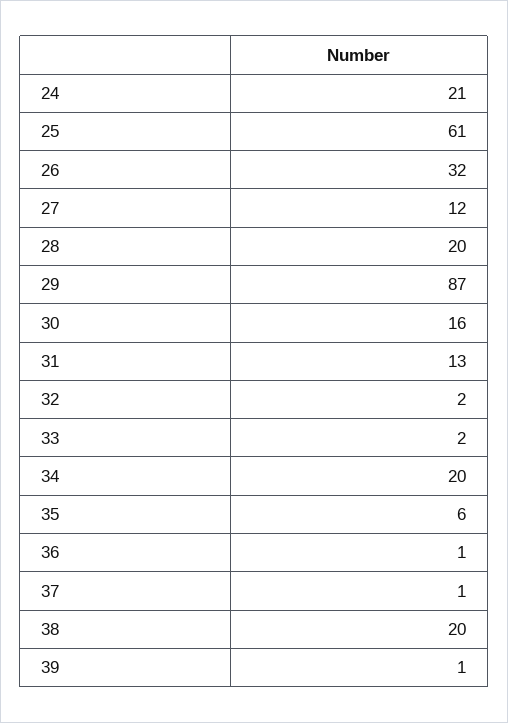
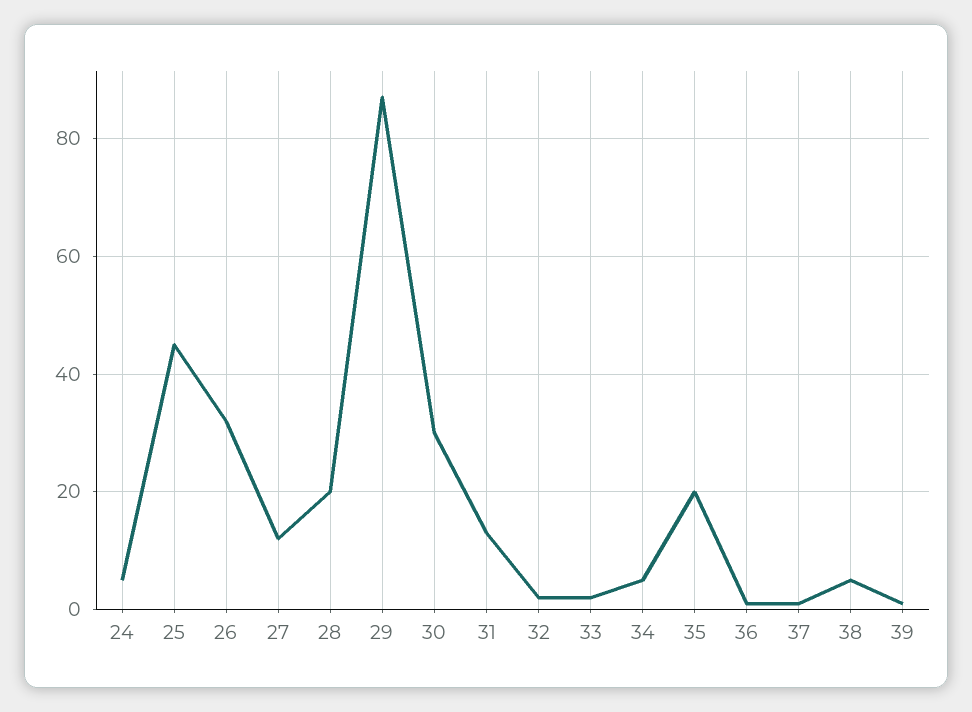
  {
-   "24": 21,
+   "24": 5,
-   "25": 61,
+   "25": 45,
    "26": 32,
    "27": 12,
    "28": 20,
    "29": 87,
-   "30": 16,
+   "30": 30,
    "31": 13,
    "32": 2,
    "33": 2,
-   "34": 20,
+   "34": 5,
-   "35": 6,
+   "35": 20,
    "36": 1,
    "37": 1,
-   "38": 20,
+   "38": 5,
    "39": 1
  }

